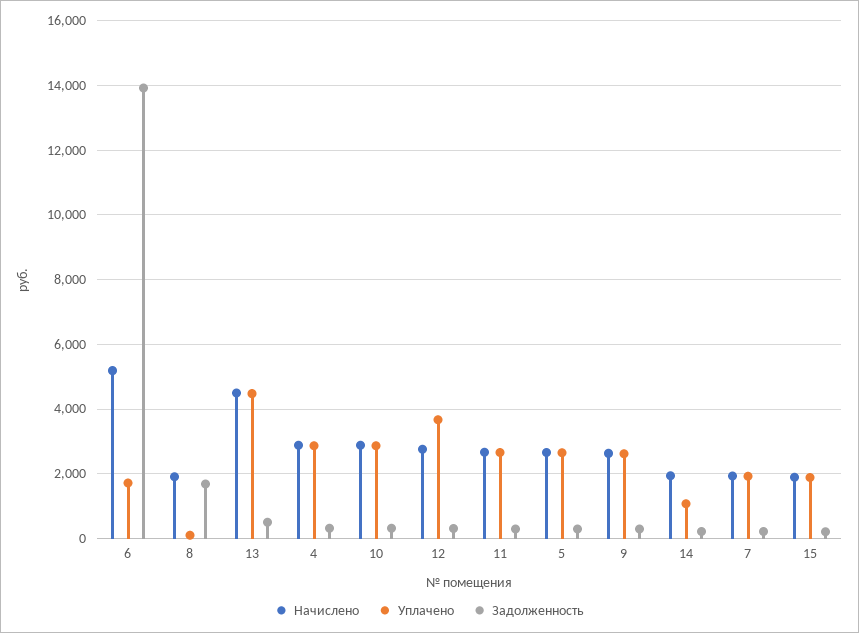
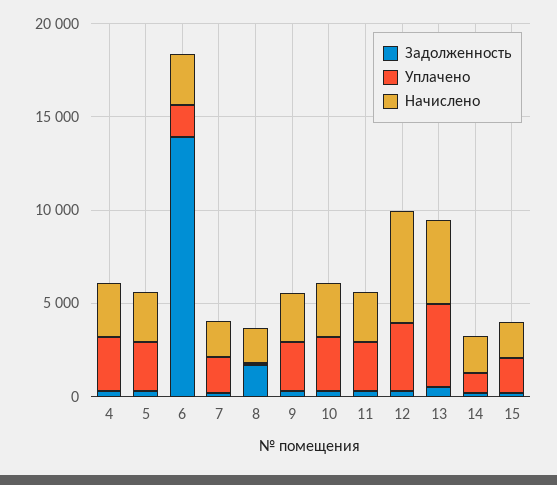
  {
    "Начислено": {
-     "6": 5200,
+     "6": 3000,
      "8": 2000,
      "13": 4400,
      "4": 2800,
      "10": 2800,
-     "12": 2800,
+     "12": 6000,
      "11": 2600,
      "5": 2600,
      "9": 2600,
      "14": 2000,
      "7": 2000,
      "15": 1800
    },
    "Уплачено": {
      "6": 1800,
      "8": 200,
      "13": 4400,
      "4": 2800,
      "10": 2800,
      "12": 3600,
      "11": 2600,
      "5": 2600,
      "9": 2600,
      "14": 1000,
      "7": 2000,
      "15": 1800
    },
    "Задолженность": {
      "6": 14000,
      "8": 1600,
      "13": 400,
      "4": 400,
      "10": 400,
      "12": 400,
      "11": 200,
      "5": 200,
      "9": 200,
      "14": 200,
      "7": 200,
      "15": 200
    }
  }

